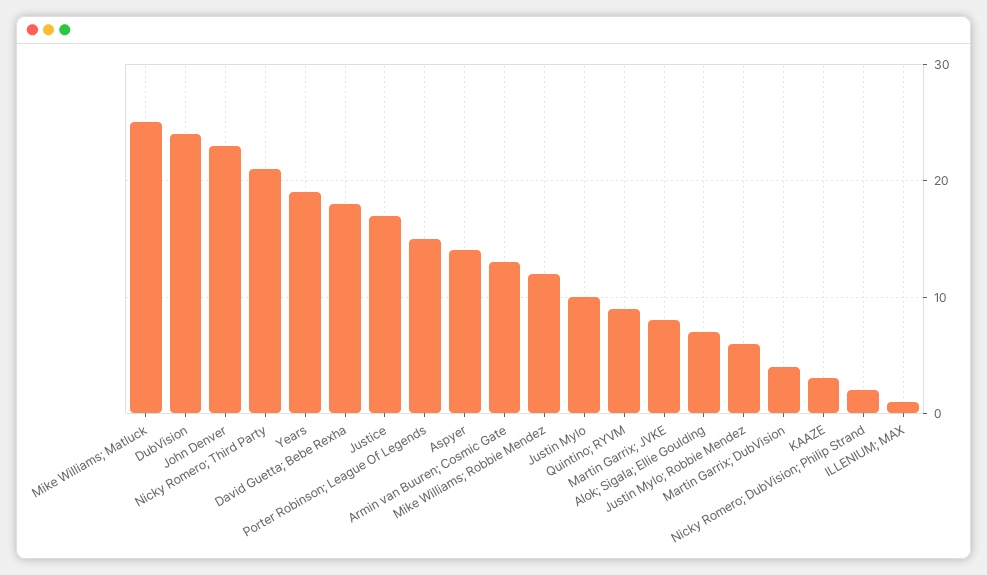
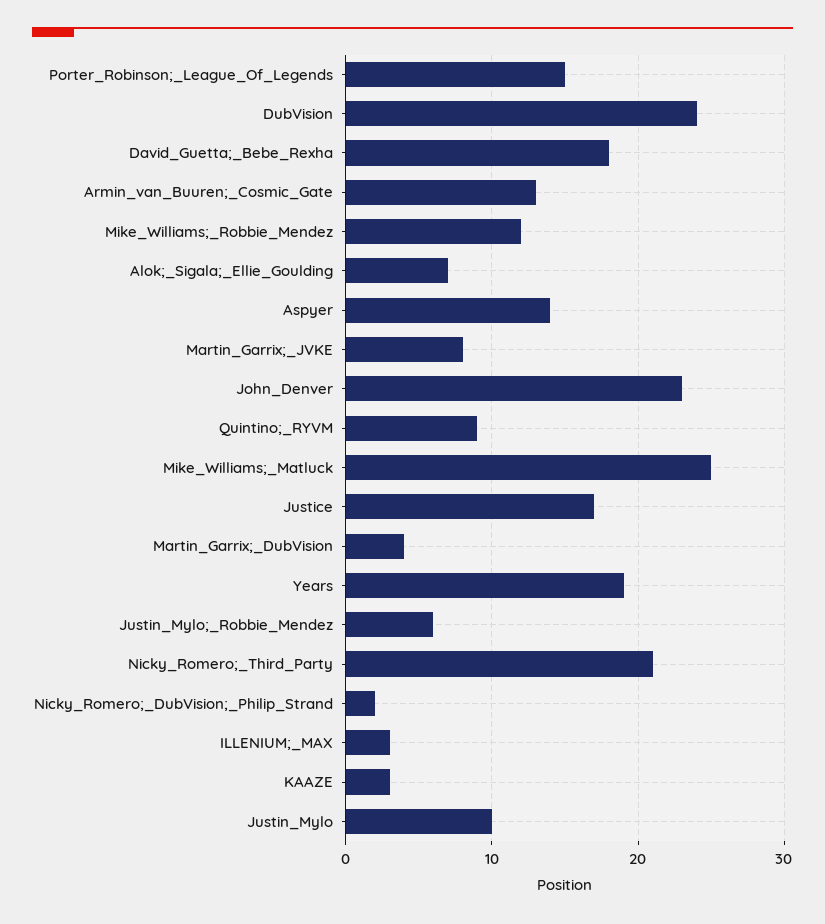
  {
    "Mike Williams; Matluck": 25,
    "DubVision": 24,
    "John Denver": 23,
    "Nicky Romero; Third Party": 21,
    "Years": 19,
    "David Guetta; Bebe Rexha": 18,
    "Justice": 17,
    "Porter Robinson; League Of Legends": 15,
    "Aspyer": 14,
    "Armin van Buuren; Cosmic Gate": 13,
    "Mike Williams; Robbie Mendez": 12,
    "Justin Mylo": 10,
    "Quintino; RYVM": 9,
    "Martin Garrix; JVKE": 8,
    "Alok; Sigala; Ellie Goulding": 7,
    "Justin Mylo; Robbie Mendez": 6,
    "Martin Garrix; DubVision": 4,
    "KAAZE": 3,
    "Nicky Romero; DubVision; Philip Strand": 2,
-   "ILLENIUM; MAX": 1
+   "ILLENIUM; MAX": 3
  }

